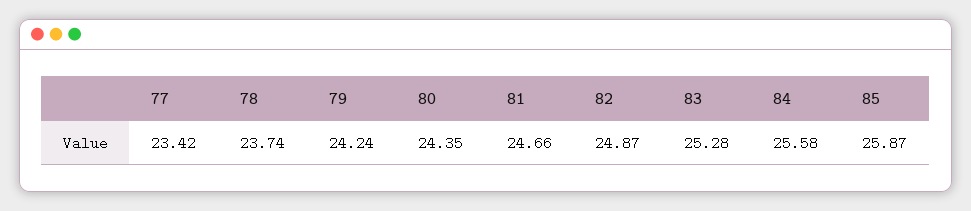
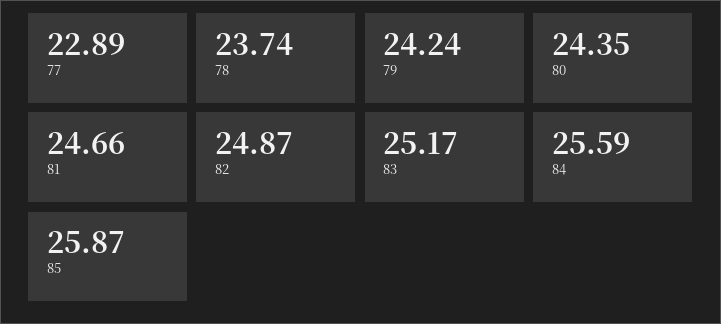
  {
-   "77": 23.42,
+   "77": 22.89,
    "78": 23.74,
    "79": 24.24,
    "80": 24.35,
    "81": 24.66,
    "82": 24.87,
-   "83": 25.28,
+   "83": 25.17,
-   "84": 25.58,
+   "84": 25.59,
    "85": 25.87
  }

